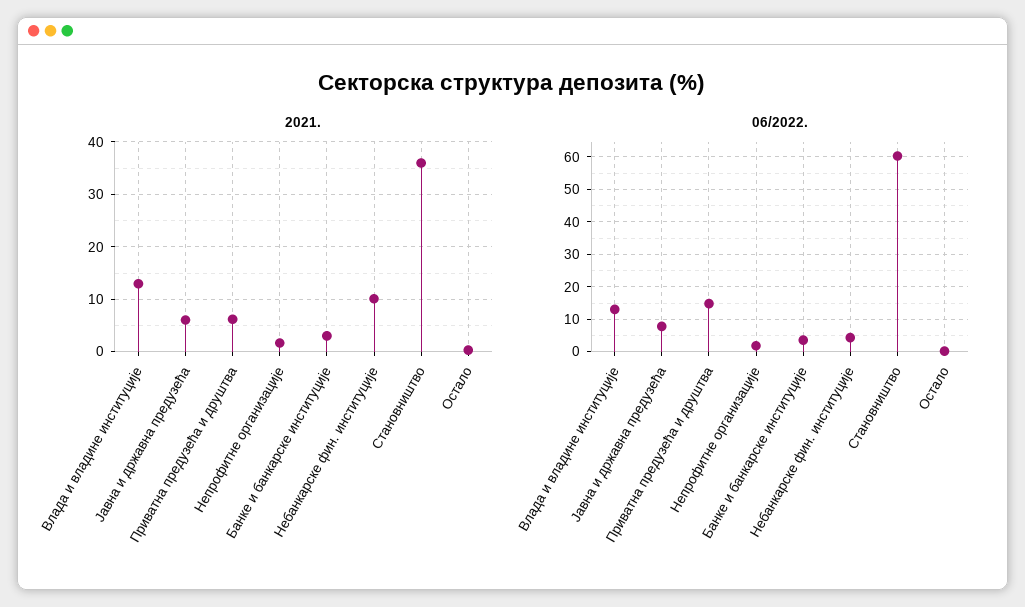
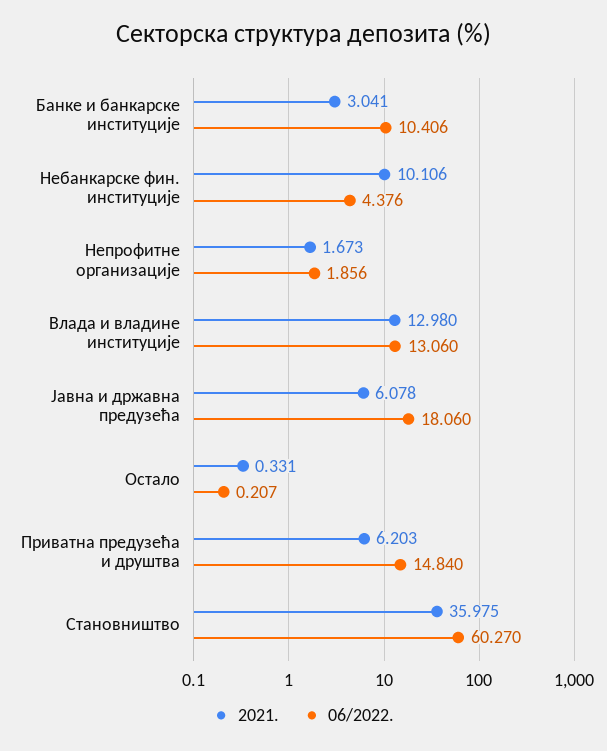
  {
    "2021.": {
      "Влада и владине институције": 12.98,
      "Јавна и државна предузећа": 6.078,
      "Приватна предузећа и друштва": 6.203,
      "Непрофитне организације": 1.673,
      "Банке и банкарске институције": 3.041,
      "Небанкарске фин. институције": 10.106,
      "Становништво": 35.975,
      "Остало": 0.331
    },
    "06/2022.": {
      "Влада и владине институције": 13.06,
-     "Јавна и државна предузећа": 8,
+     "Јавна и државна предузећа": 18.06,
      "Приватна предузећа и друштва": 14.84,
      "Непрофитне организације": 1.856,
-     "Банке и банкарске институције": 4,
+     "Банке и банкарске институције": 10.406,
      "Небанкарске фин. институције": 4.376,
      "Становништво": 60.27,
      "Остало": 0.207
    }
  }

